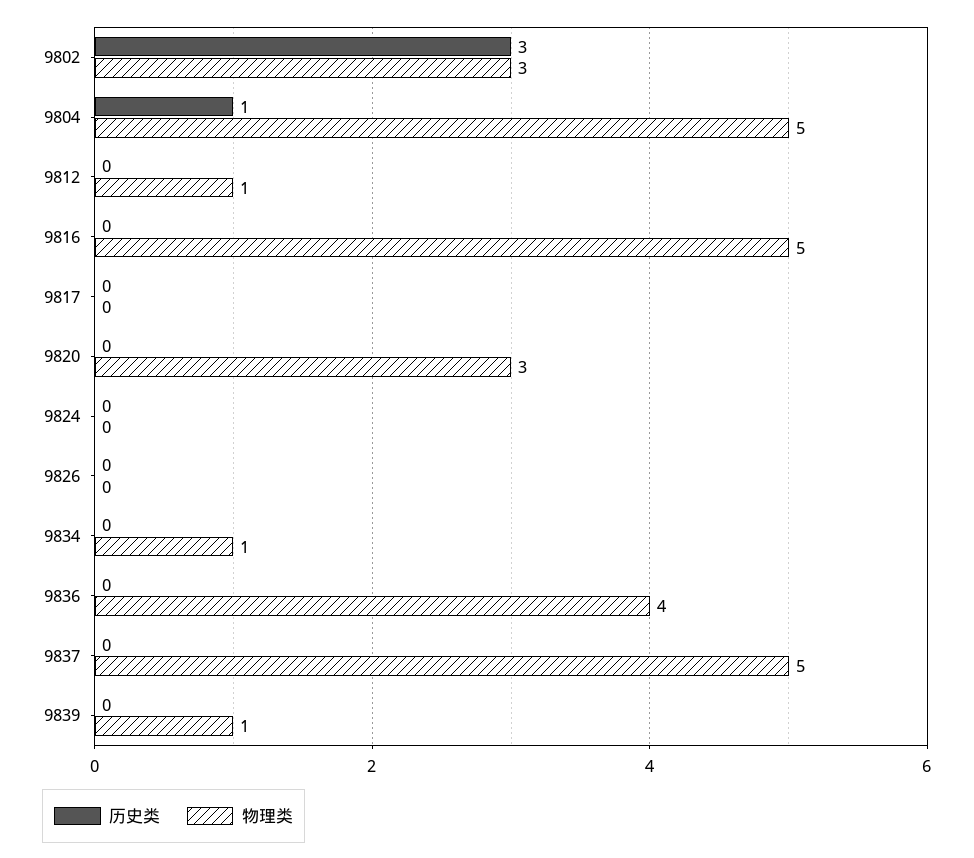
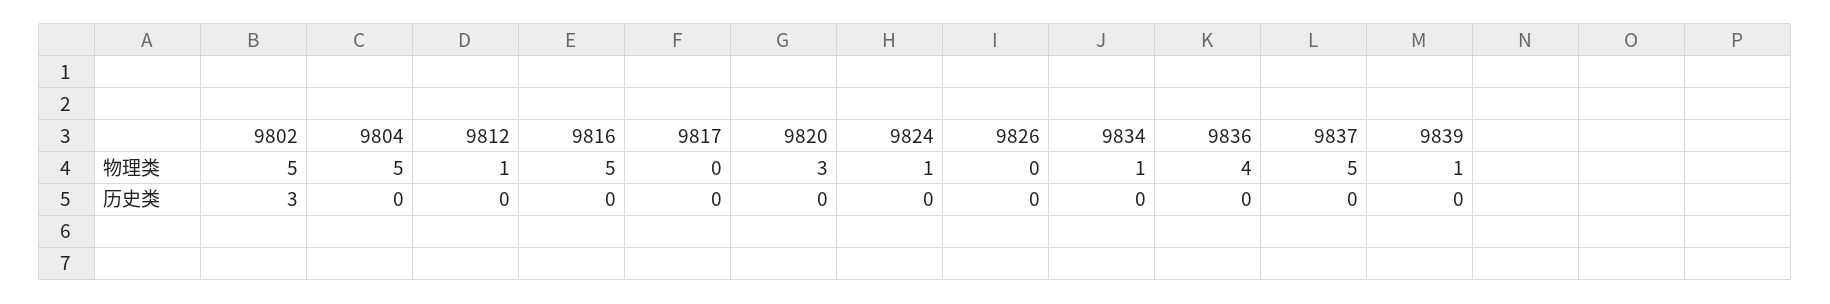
  {
    "历史类": {
      "9802": 3,
-     "9804": 1,
+     "9804": 0,
      "9812": 0,
      "9816": 0,
      "9817": 0,
      "9820": 0,
      "9824": 0,
      "9826": 0,
      "9834": 0,
      "9836": 0,
      "9837": 0,
      "9839": 0
    },
    "物理类": {
-     "9802": 3,
+     "9802": 5,
      "9804": 5,
      "9812": 1,
      "9816": 5,
      "9817": 0,
      "9820": 3,
-     "9824": 0,
+     "9824": 1,
      "9826": 0,
      "9834": 1,
      "9836": 4,
      "9837": 5,
      "9839": 1
    }
  }

